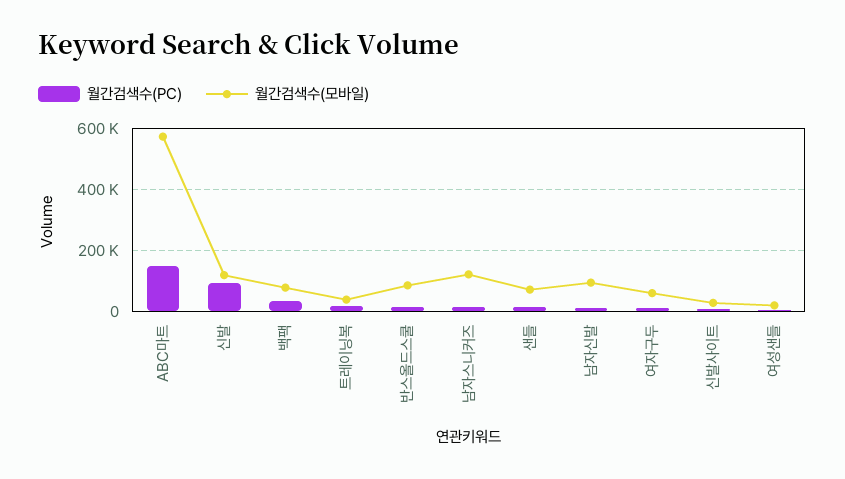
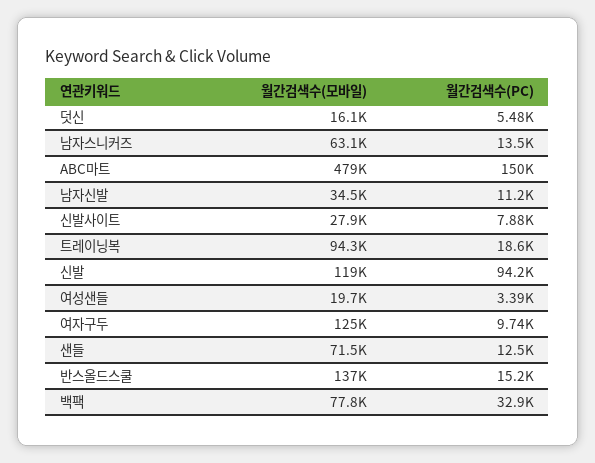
  {
    "월간검색수(PC)": {
      "ABC마트": 150000,
      "신발": 94200,
      "백팩": 32900,
      "트레이닝복": 18600,
      "반스올드스쿨": 15200,
      "남자스니커즈": 13500,
      "샌들": 12500,
      "남자신발": 11200,
      "여자구두": 9740,
      "신발사이트": 7880,
-     "여성샌들": 3390
+     "여성샌들": 3390,
+     "덧신": 5480
    },
    "월간검색수(모바일)": {
-     "ABC마트": 580000,
+     "ABC마트": 479000,
      "신발": 119000,
      "백팩": 77800,
-     "트레이닝복": 40000,
+     "트레이닝복": 94300,
-     "반스올드스쿨": 80000,
+     "반스올드스쿨": 137000,
-     "남자스니커즈": 120000,
+     "남자스니커즈": 63100,
      "샌들": 71500,
-     "남자신발": 100000,
+     "남자신발": 34500,
-     "여자구두": 60000,
+     "여자구두": 125000,
      "신발사이트": 27900,
-     "여성샌들": 19700
+     "여성샌들": 19700,
+     "덧신": 16100
    }
  }

